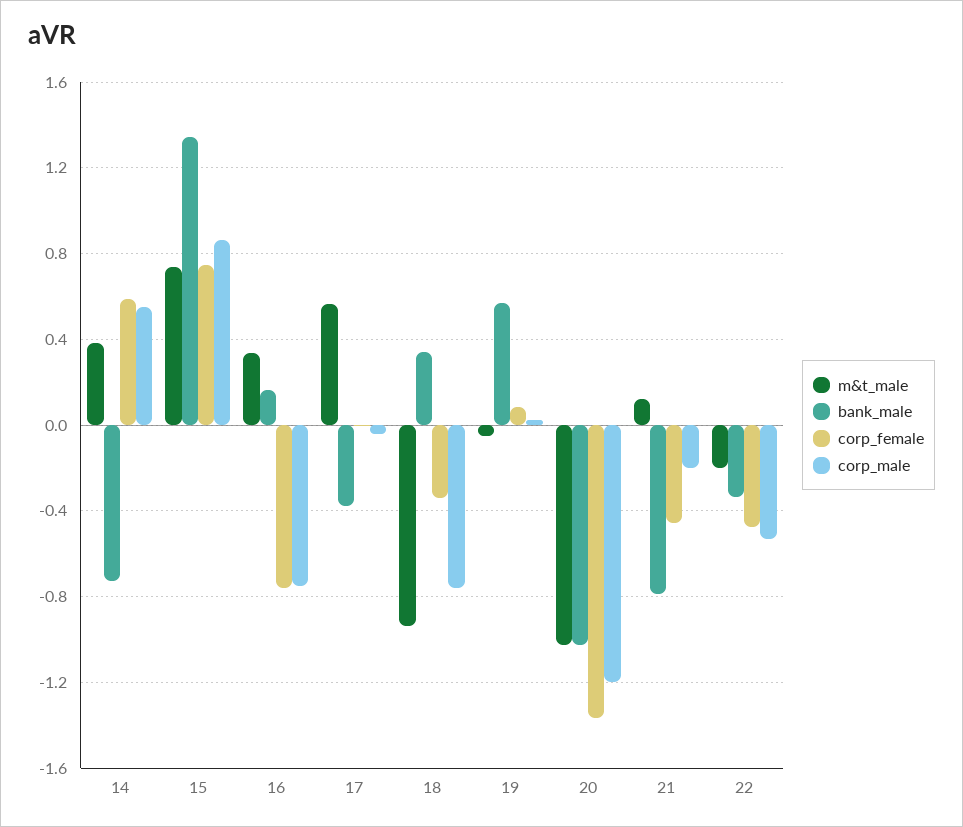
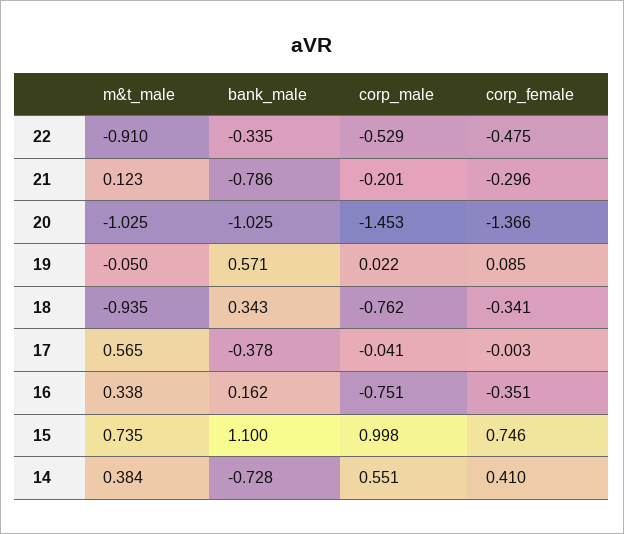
  {
    "m&t_male": {
      "14": 0.384,
      "15": 0.735,
      "16": 0.338,
      "17": 0.565,
      "18": -0.935,
      "19": -0.05,
      "20": -1.025,
      "21": 0.123,
-     "22": -0.2
+     "22": -0.91
    },
    "bank_male": {
      "14": -0.728,
-     "15": 1.35,
+     "15": 1.1,
      "16": 0.162,
      "17": -0.378,
      "18": 0.343,
      "19": 0.571,
      "20": -1.025,
      "21": -0.786,
      "22": -0.335
    },
    "corp_female": {
-     "14": 0.6,
+     "14": 0.41,
      "15": 0.746,
-     "16": -0.75,
+     "16": -0.351,
      "17": -0.003,
      "18": -0.341,
      "19": 0.085,
      "20": -1.366,
-     "21": -0.45,
+     "21": -0.296,
      "22": -0.475
    },
    "corp_male": {
      "14": 0.551,
-     "15": 0.85,
+     "15": 0.998,
      "16": -0.751,
      "17": -0.041,
      "18": -0.762,
      "19": 0.022,
-     "20": -1.2,
+     "20": -1.453,
      "21": -0.201,
      "22": -0.529
    }
  }

